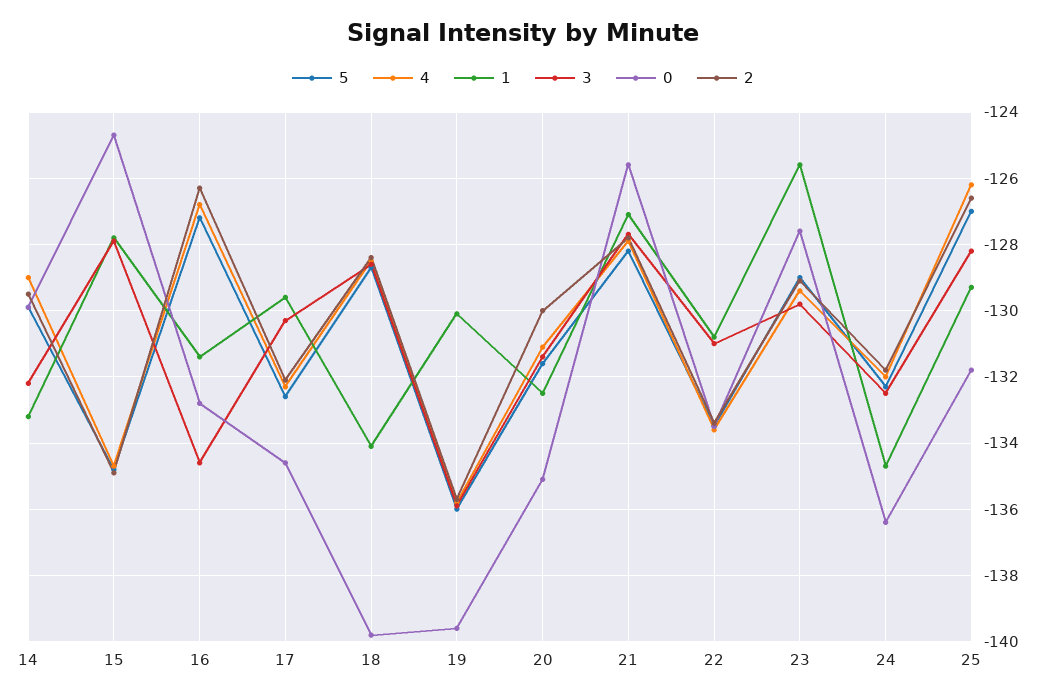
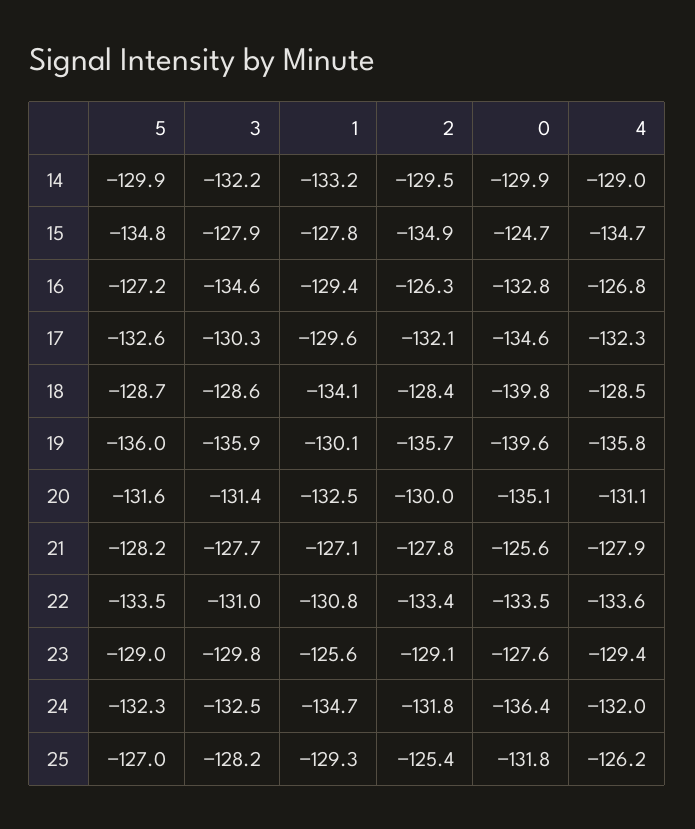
  {
    "5": {
      "14": -129.9,
      "15": -134.8,
      "16": -127.2,
      "17": -132.6,
      "18": -128.7,
      "19": -136,
      "20": -131.6,
      "21": -128.2,
      "22": -133.5,
      "23": -129,
      "24": -132.3,
      "25": -127
    },
    "4": {
      "14": -129,
      "15": -134.7,
      "16": -126.8,
      "17": -132.3,
      "18": -128.5,
      "19": -135.8,
      "20": -131.1,
      "21": -127.9,
      "22": -133.6,
      "23": -129.4,
      "24": -132,
      "25": -126.2
    },
    "1": {
      "14": -133.2,
      "15": -127.8,
-     "16": -131.5,
+     "16": -129.4,
      "17": -129.6,
      "18": -134.1,
      "19": -130.1,
      "20": -132.5,
      "21": -127.1,
      "22": -130.8,
      "23": -125.6,
      "24": -134.7,
      "25": -129.3
    },
    "3": {
      "14": -132.2,
      "15": -127.9,
      "16": -134.6,
      "17": -130.3,
      "18": -128.6,
      "19": -135.9,
      "20": -131.4,
      "21": -127.7,
      "22": -131,
      "23": -129.8,
      "24": -132.5,
      "25": -128.2
    },
    "0": {
      "14": -129.9,
      "15": -124.7,
      "16": -132.8,
      "17": -134.6,
      "18": -139.8,
      "19": -139.6,
      "20": -135.1,
      "21": -125.6,
      "22": -133.5,
      "23": -127.6,
      "24": -136.4,
      "25": -131.8
    },
    "2": {
      "14": -129.5,
      "15": -134.9,
      "16": -126.3,
      "17": -132.1,
      "18": -128.4,
      "19": -135.7,
      "20": -130,
      "21": -127.8,
      "22": -133.4,
      "23": -129.1,
      "24": -131.8,
-     "25": -126.5
+     "25": -125.4
    }
  }

